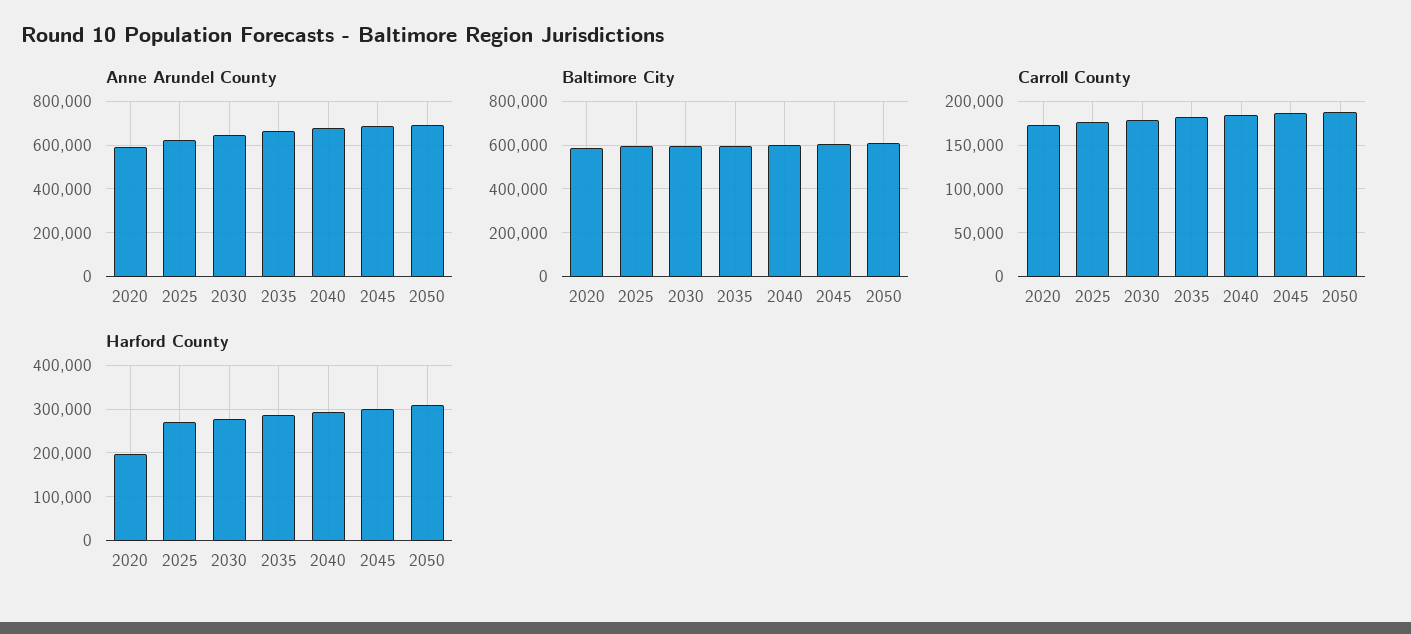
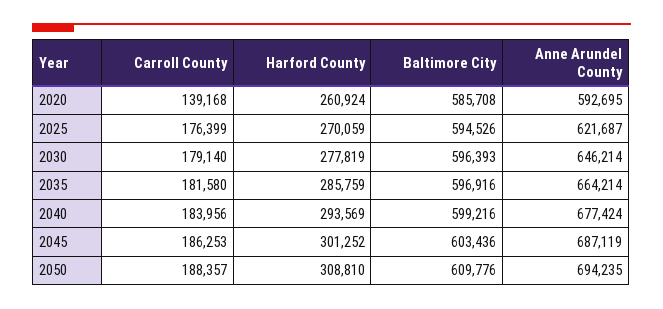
  {
    "Anne Arundel County": {
      "2020": 592695,
      "2025": 621687,
      "2030": 646214,
      "2035": 664214,
      "2040": 677424,
      "2045": 687119,
      "2050": 694235
    },
    "Baltimore City": {
      "2020": 585708,
      "2025": 594526,
      "2030": 596393,
      "2035": 596916,
      "2040": 599216,
      "2045": 603436,
      "2050": 609776
    },
    "Carroll County": {
-     "2020": 170000,
+     "2020": 139168,
      "2025": 176399,
      "2030": 179140,
      "2035": 181580,
      "2040": 183956,
      "2045": 186253,
      "2050": 188357
    },
    "Harford County": {
-     "2020": 200000,
+     "2020": 260924,
      "2025": 270059,
      "2030": 277819,
      "2035": 285759,
      "2040": 293569,
      "2045": 301252,
      "2050": 308810
    }
  }

